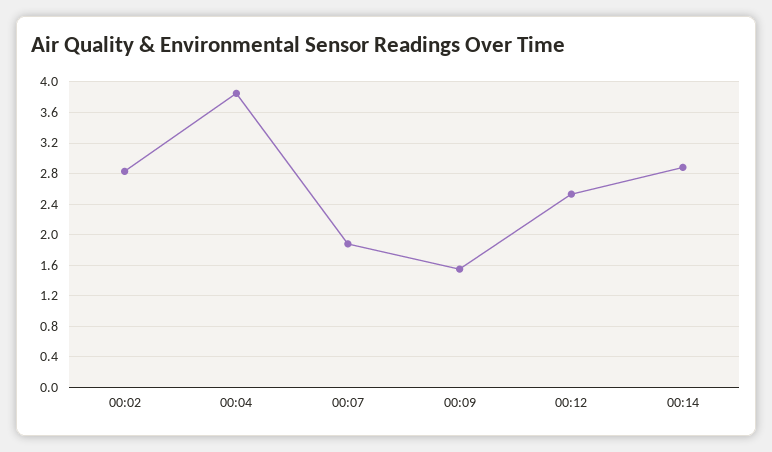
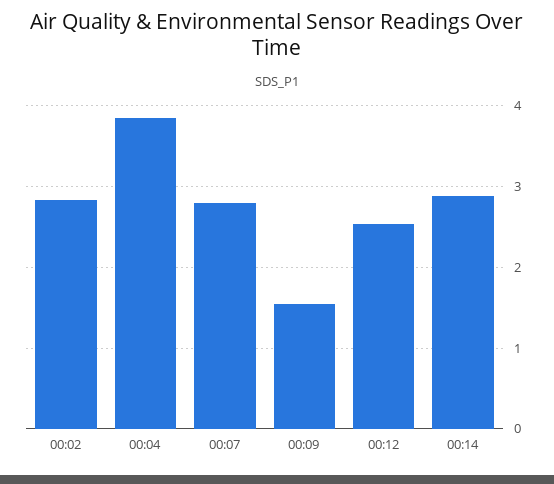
  {
    "00:02": 2.8,
    "00:04": 3.9,
-   "00:07": 1.9,
+   "00:07": 2.8,
    "00:09": 1.6,
    "00:12": 2.5,
    "00:14": 2.9
  }

